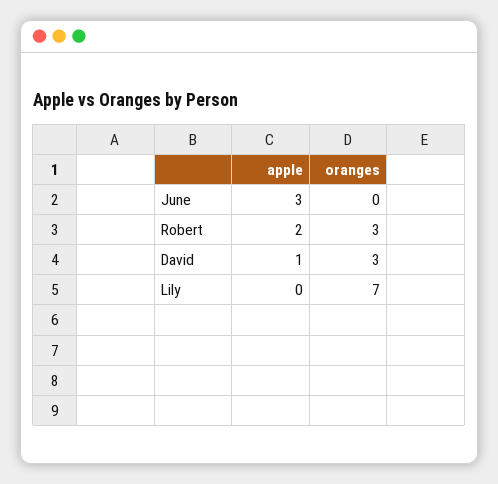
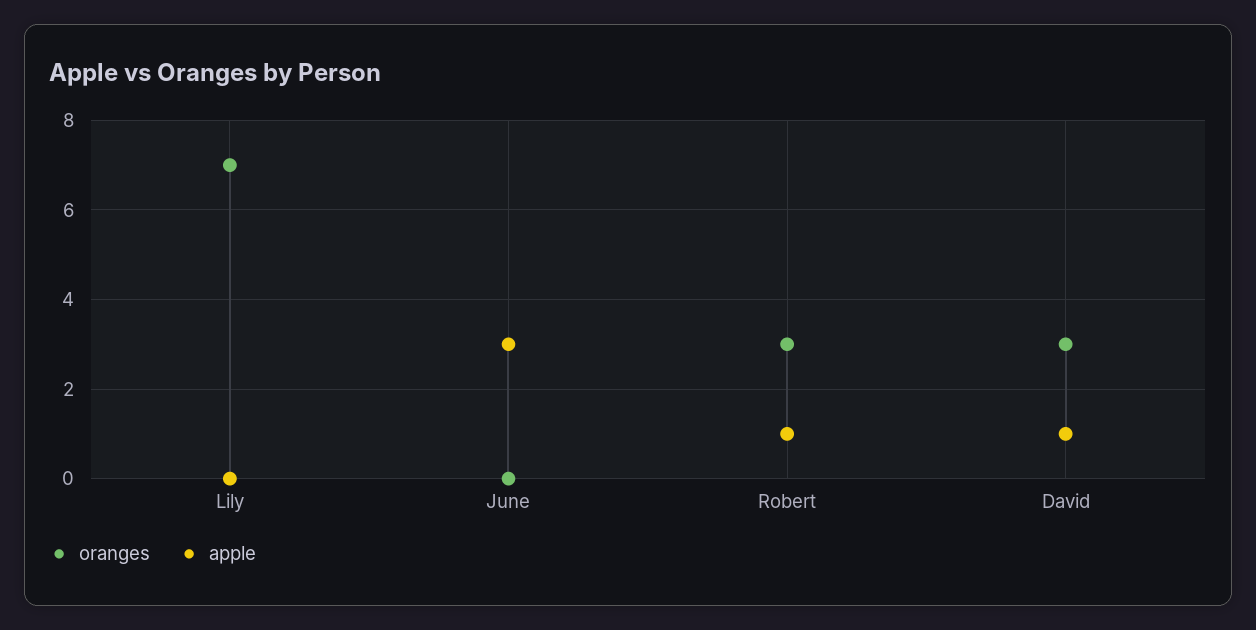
  {
    "apple": {
      "June": 3,
-     "Robert": 2,
+     "Robert": 1,
      "David": 1,
      "Lily": 0
    },
    "oranges": {
      "June": 0,
      "Robert": 3,
      "David": 3,
      "Lily": 7
    }
  }

